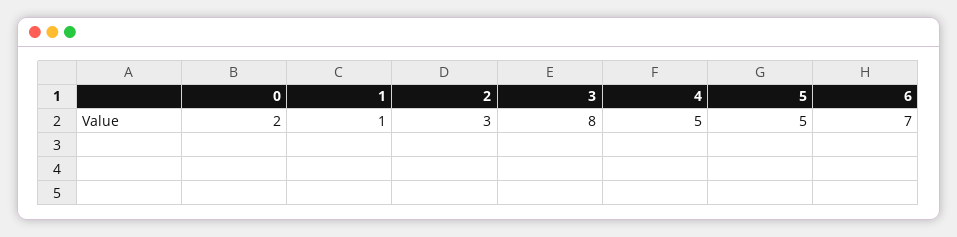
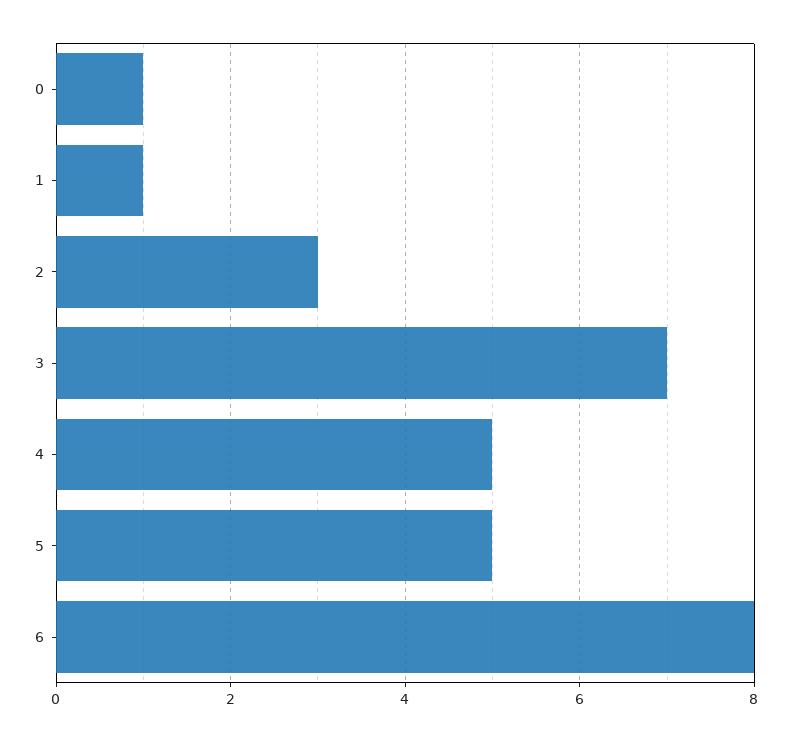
  {
-   "0": 2,
+   "0": 1,
    "1": 1,
    "2": 3,
-   "3": 8,
+   "3": 7,
    "4": 5,
    "5": 5,
-   "6": 7
+   "6": 8
  }

